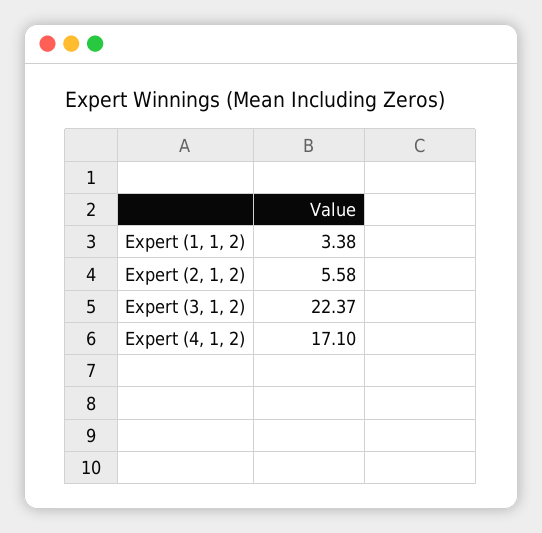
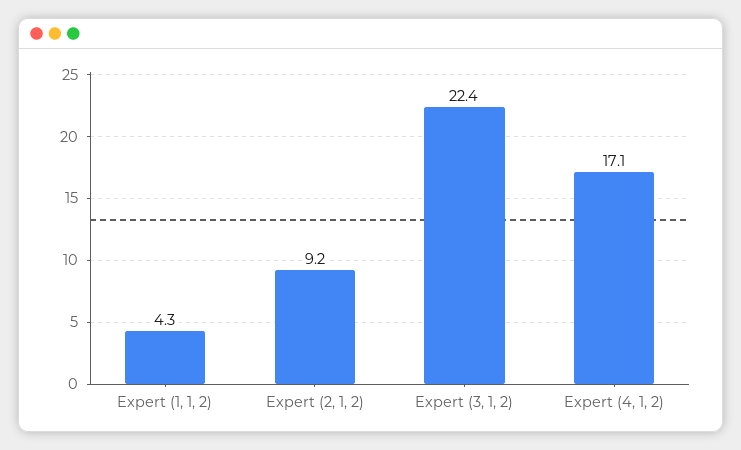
  {
-   "Expert (1, 1, 2)": 3.38,
+   "Expert (1, 1, 2)": 4.3,
-   "Expert (2, 1, 2)": 5.58,
+   "Expert (2, 1, 2)": 9.2,
    "Expert (3, 1, 2)": 22.37,
    "Expert (4, 1, 2)": 17.1
  }

